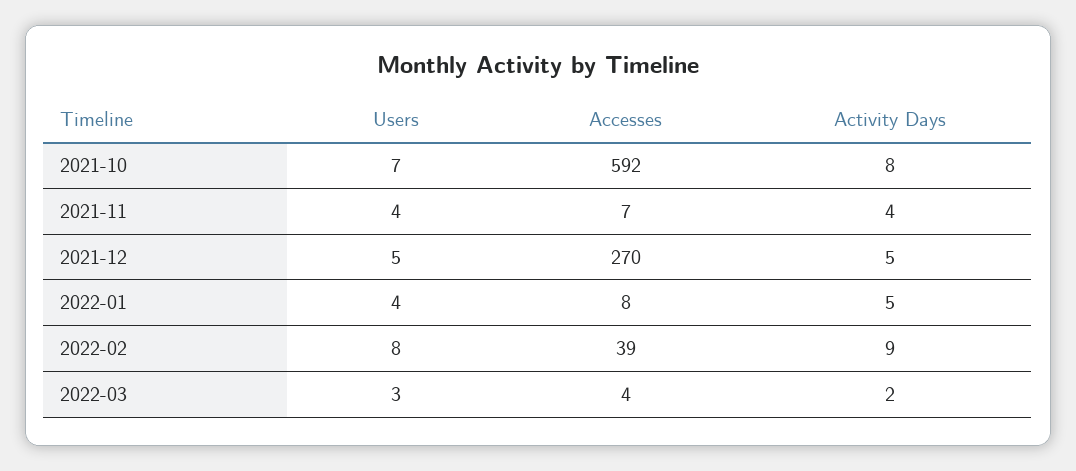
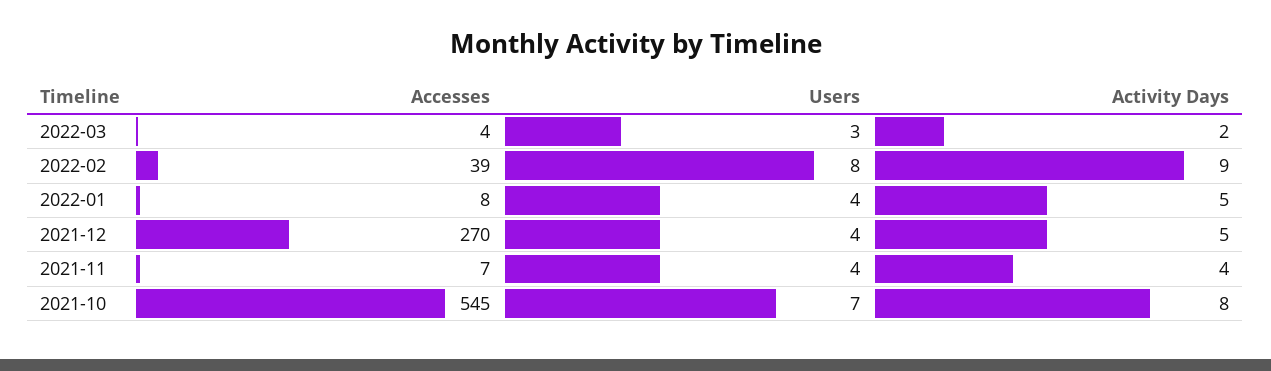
  {
    "Users": {
      "2021-10": 7,
      "2021-11": 4,
-     "2021-12": 5,
+     "2021-12": 4,
      "2022-01": 4,
      "2022-02": 8,
      "2022-03": 3
    },
    "Accesses": {
-     "2021-10": 592,
+     "2021-10": 545,
      "2021-11": 7,
      "2021-12": 270,
      "2022-01": 8,
      "2022-02": 39,
      "2022-03": 4
    },
    "Activity Days": {
      "2021-10": 8,
      "2021-11": 4,
      "2021-12": 5,
      "2022-01": 5,
      "2022-02": 9,
      "2022-03": 2
    }
  }

